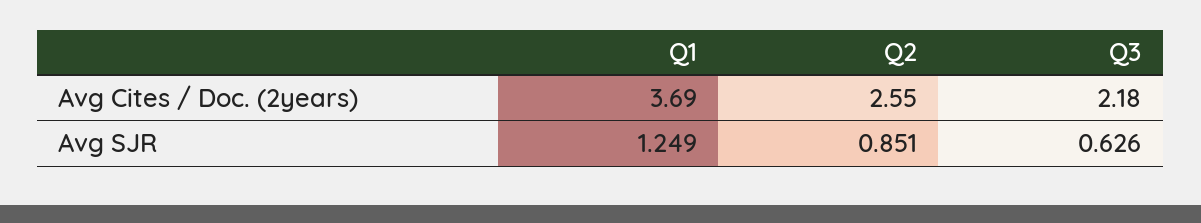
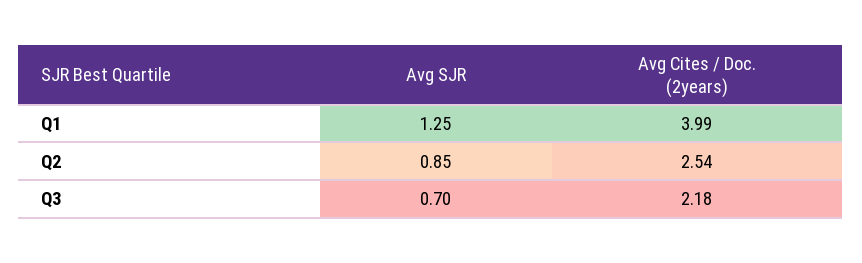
  {
    "Q1": {
-     "Avg Cites / Doc. (2years)": 3.69,
+     "Avg Cites / Doc. (2years)": 3.99,
      "Avg SJR": 1.249
    },
    "Q2": {
-     "Avg Cites / Doc. (2years)": 2.55,
+     "Avg Cites / Doc. (2years)": 2.54,
      "Avg SJR": 0.851
    },
    "Q3": {
      "Avg Cites / Doc. (2years)": 2.18,
-     "Avg SJR": 0.626
+     "Avg SJR": 0.7
    }
  }

